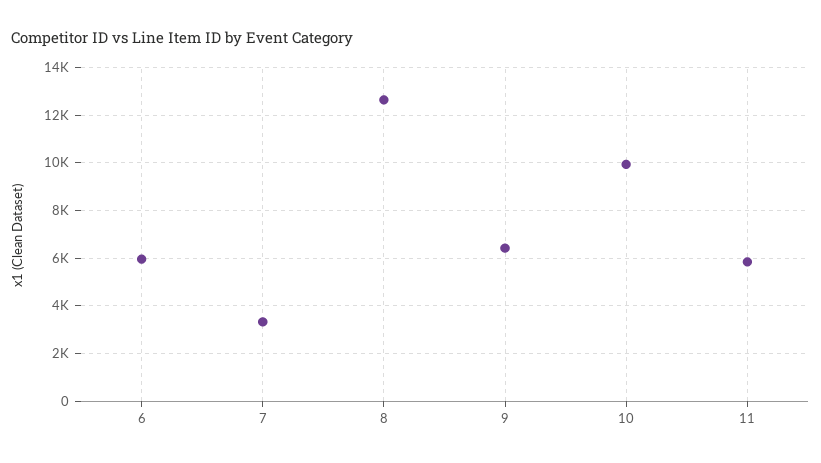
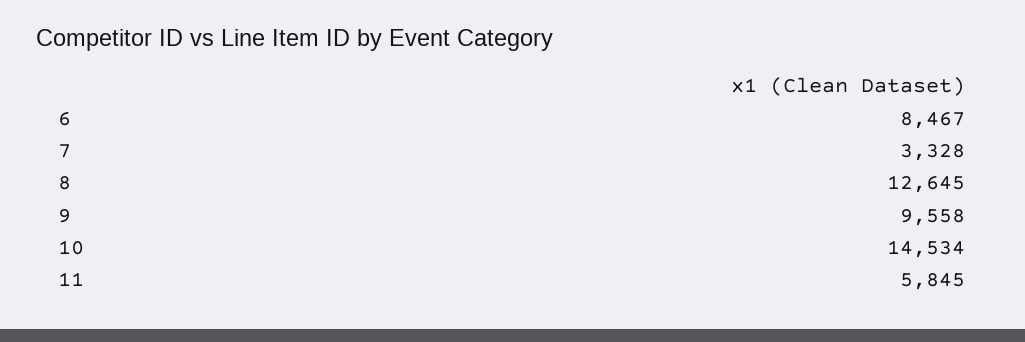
  {
-   "6": 6000,
+   "6": 8467,
    "7": 3328,
    "8": 12645,
-   "9": 6500,
+   "9": 9558,
-   "10": 10000,
+   "10": 14534,
    "11": 5845
  }

